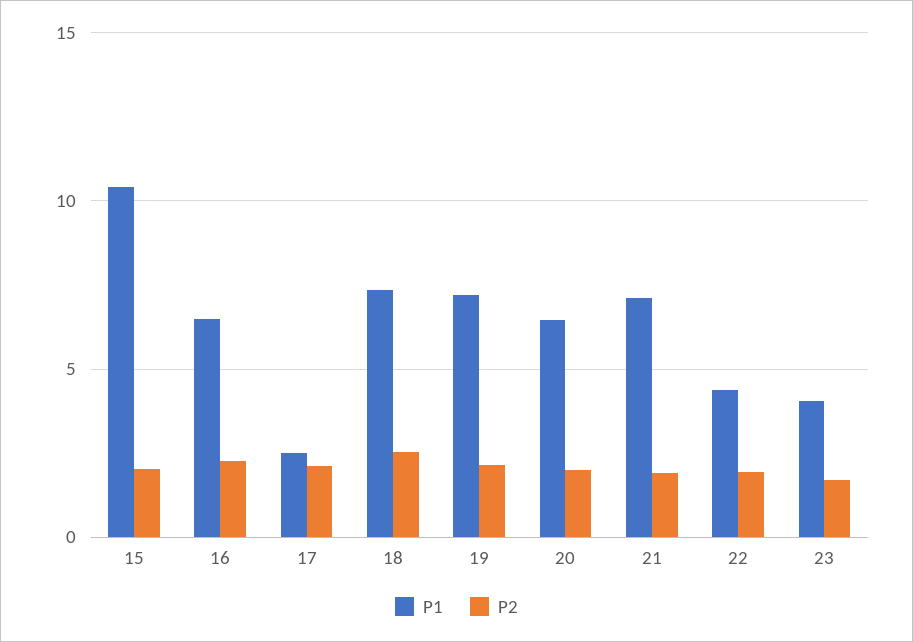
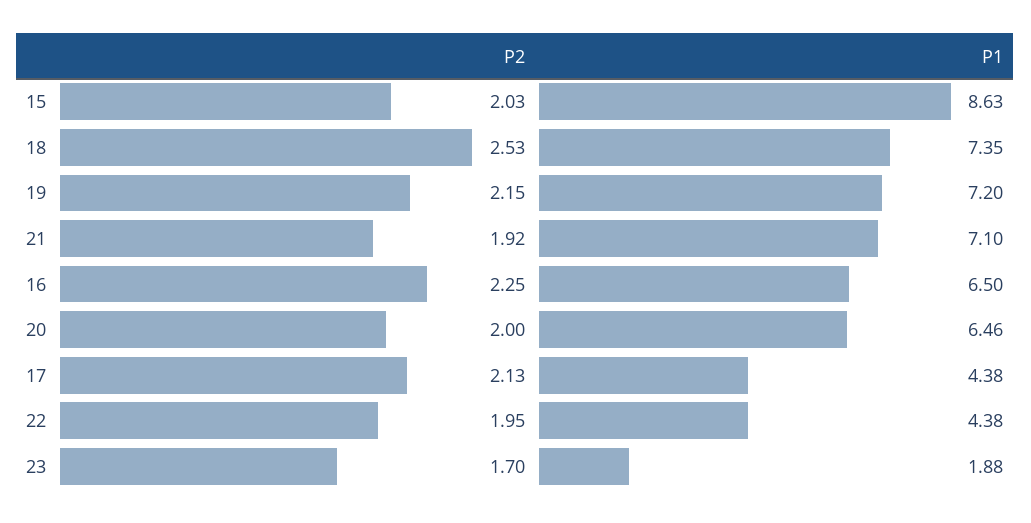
  {
    "P1": {
-     "15": 10.5,
+     "15": 8.63,
      "16": 6.5,
-     "17": 2.5,
+     "17": 4.38,
      "18": 7.35,
      "19": 7.2,
      "20": 6.46,
      "21": 7.1,
      "22": 4.38,
-     "23": 4
+     "23": 1.88
    },
    "P2": {
      "15": 2.03,
      "16": 2.25,
      "17": 2.13,
      "18": 2.53,
      "19": 2.15,
      "20": 2,
      "21": 1.92,
      "22": 1.95,
      "23": 1.7
    }
  }

